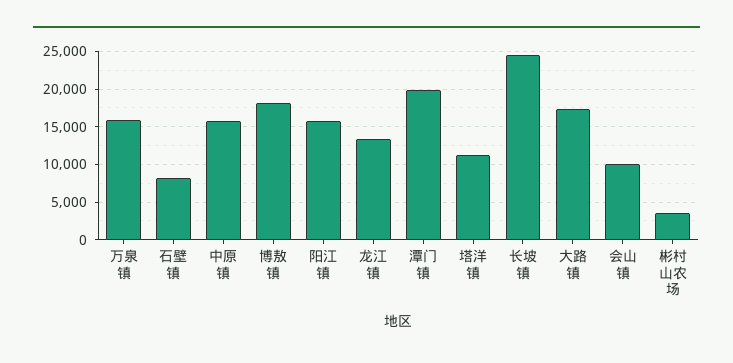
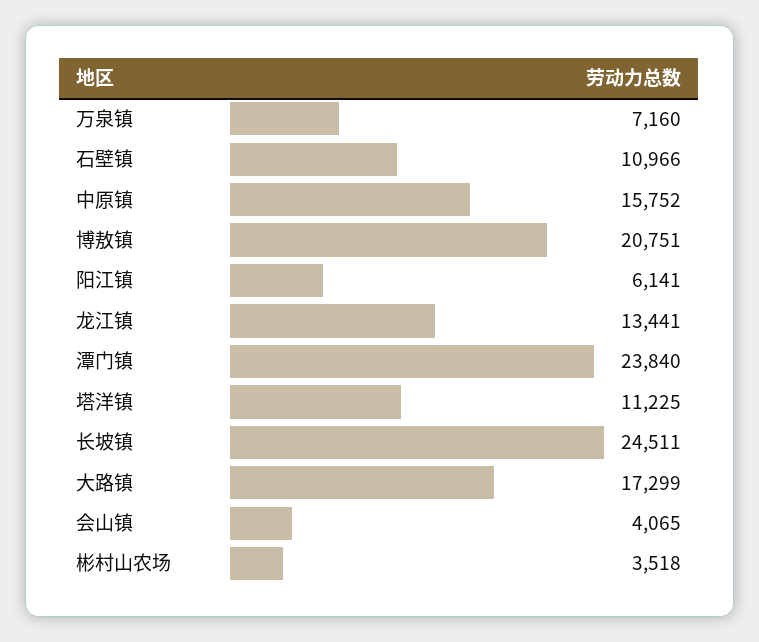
  {
-   "万泉镇": 16000,
+   "万泉镇": 7160,
-   "石壁镇": 8000,
+   "石壁镇": 10966,
    "中原镇": 15752,
-   "博敖镇": 18000,
+   "博敖镇": 20751,
-   "阳江镇": 16000,
+   "阳江镇": 6141,
    "龙江镇": 13441,
-   "潭门镇": 20000,
+   "潭门镇": 23840,
    "塔洋镇": 11225,
    "长坡镇": 24511,
    "大路镇": 17299,
-   "会山镇": 10000,
+   "会山镇": 4065,
    "彬村山农场": 3518
  }

